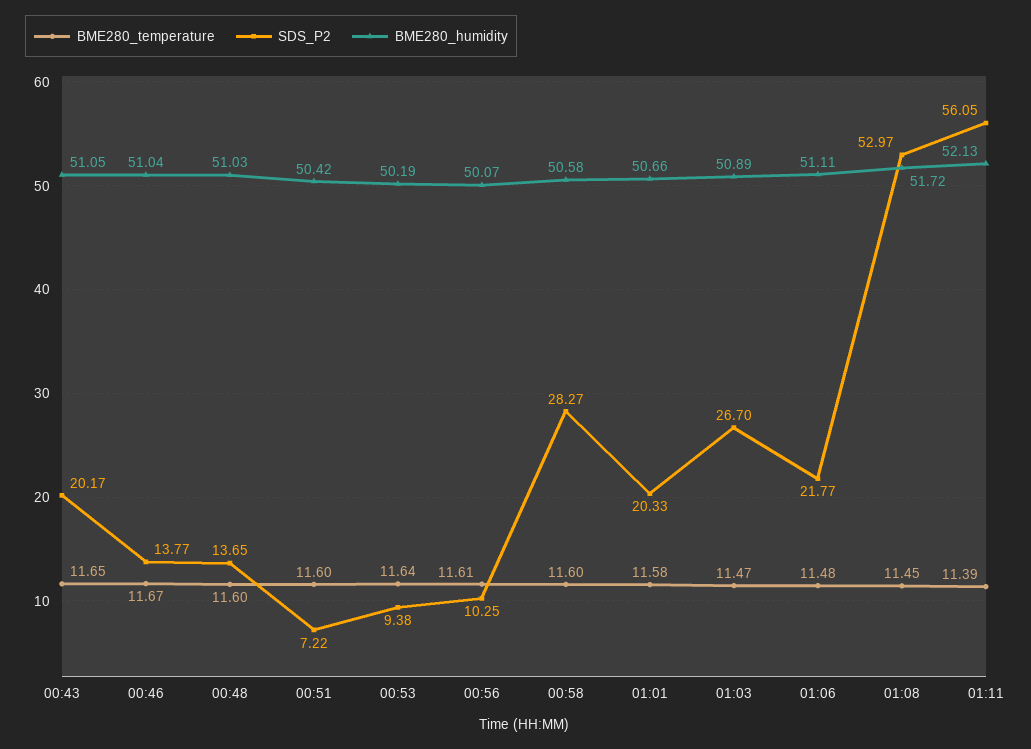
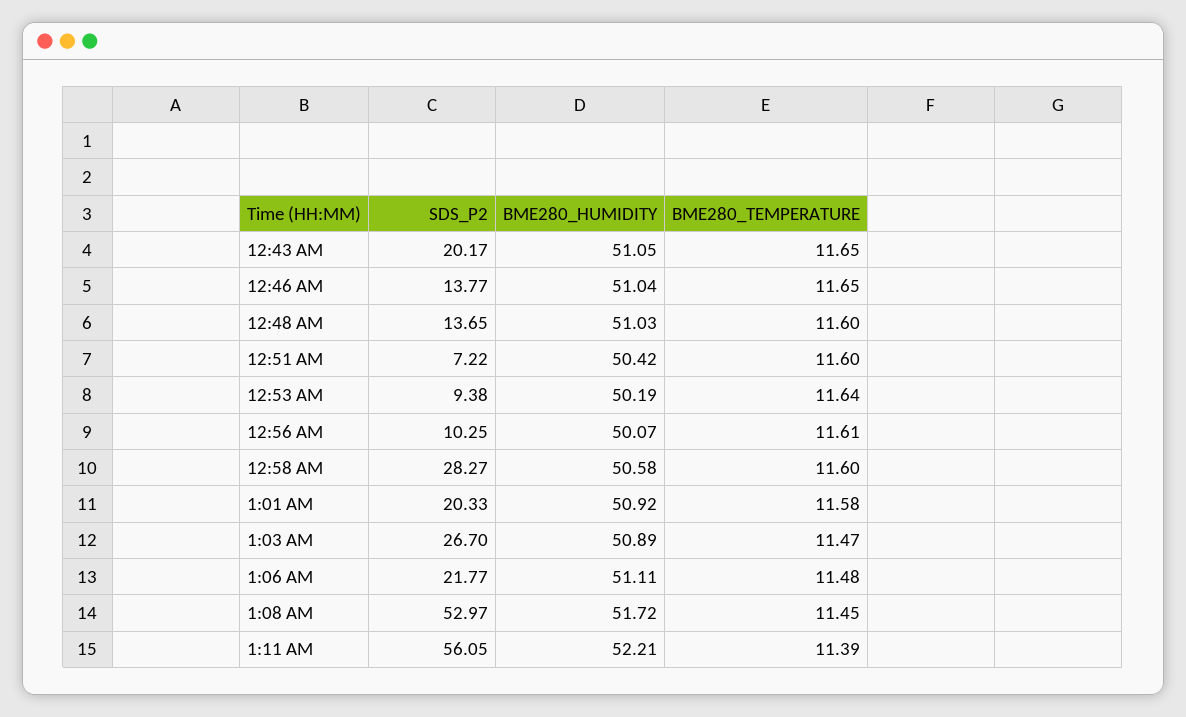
  {
    "BME280_temperature": {
      "00:43": 11.65,
-     "00:46": 11.67,
+     "00:46": 11.65,
      "00:48": 11.6,
      "00:51": 11.6,
      "00:53": 11.64,
      "00:56": 11.61,
      "00:58": 11.6,
      "01:01": 11.58,
      "01:03": 11.47,
      "01:06": 11.48,
      "01:08": 11.45,
      "01:11": 11.39
    },
    "SDS_P2": {
      "00:43": 20.17,
      "00:46": 13.77,
      "00:48": 13.65,
      "00:51": 7.22,
      "00:53": 9.38,
      "00:56": 10.25,
      "00:58": 28.27,
      "01:01": 20.33,
      "01:03": 26.7,
      "01:06": 21.77,
      "01:08": 52.97,
      "01:11": 56.05
    },
    "BME280_humidity": {
      "00:43": 51.05,
      "00:46": 51.04,
      "00:48": 51.03,
      "00:51": 50.42,
      "00:53": 50.19,
      "00:56": 50.07,
      "00:58": 50.58,
-     "01:01": 50.66,
+     "01:01": 50.92,
      "01:03": 50.89,
      "01:06": 51.11,
      "01:08": 51.72,
-     "01:11": 52.13
+     "01:11": 52.21
    }
  }

